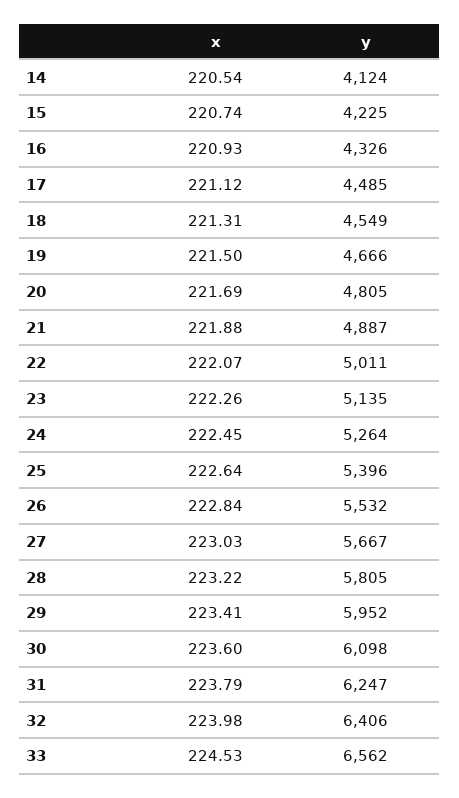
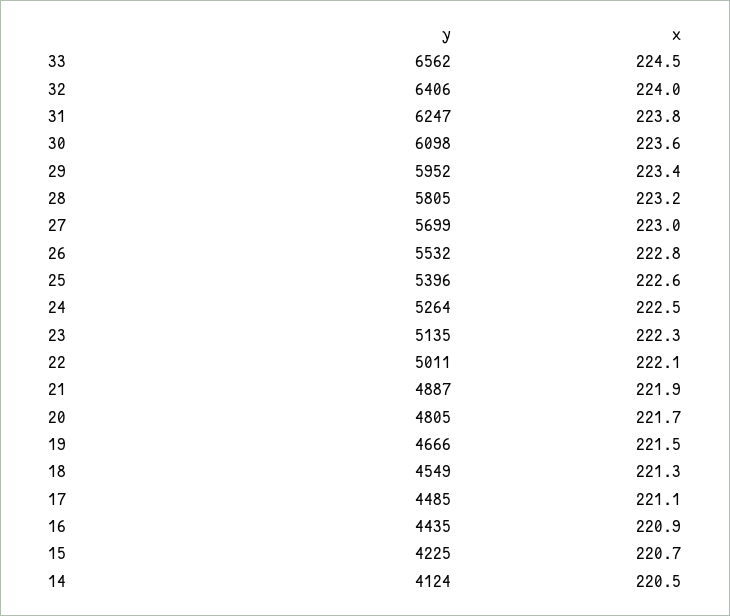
  {
    "x": {
      "14": 220.54,
      "15": 220.74,
      "16": 220.93,
      "17": 221.12,
      "18": 221.31,
      "19": 221.5,
      "20": 221.69,
      "21": 221.88,
      "22": 222.07,
      "23": 222.26,
      "24": 222.45,
      "25": 222.64,
      "26": 222.84,
      "27": 223.03,
      "28": 223.22,
      "29": 223.41,
      "30": 223.6,
      "31": 223.79,
      "32": 223.98,
      "33": 224.53
    },
    "y": {
      "14": 4124,
      "15": 4225,
-     "16": 4326,
+     "16": 4435,
      "17": 4485,
      "18": 4549,
      "19": 4666,
      "20": 4805,
      "21": 4887,
      "22": 5011,
      "23": 5135,
      "24": 5264,
      "25": 5396,
      "26": 5532,
-     "27": 5667,
+     "27": 5699,
      "28": 5805,
      "29": 5952,
      "30": 6098,
      "31": 6247,
      "32": 6406,
      "33": 6562
    }
  }

